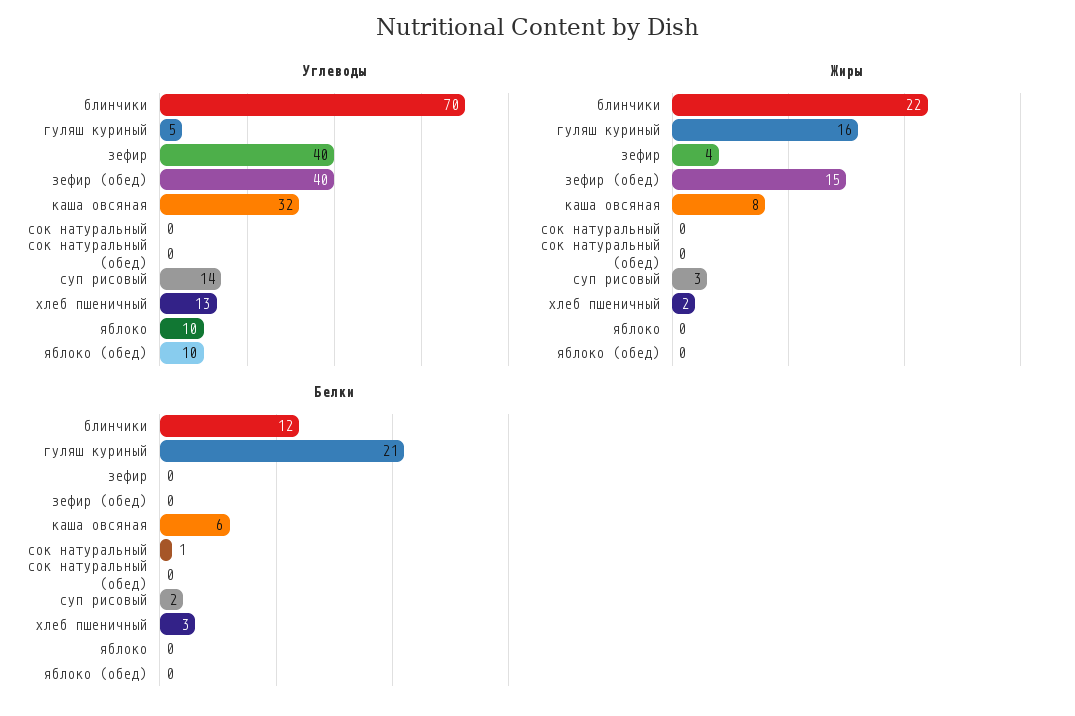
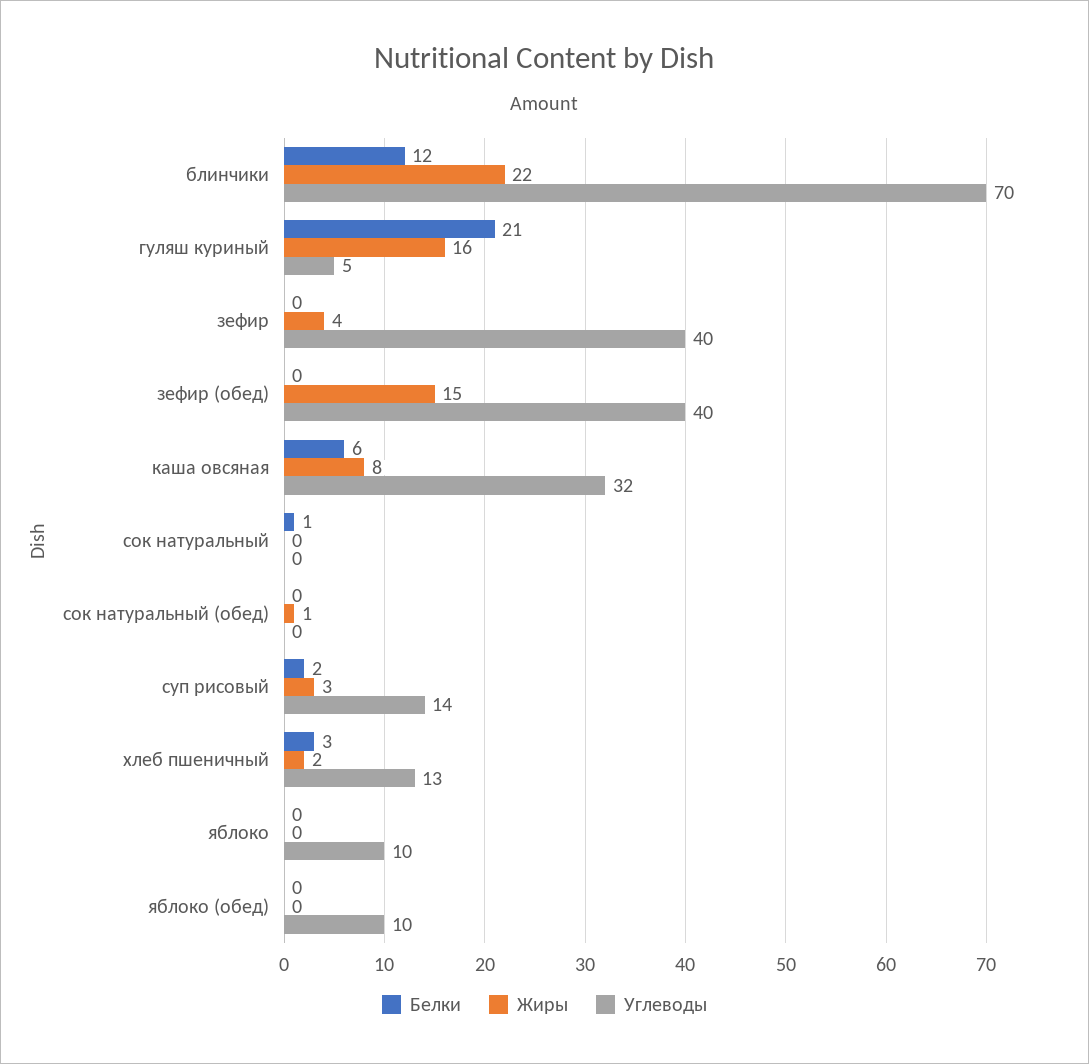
  {
    "Углеводы": {
      "блинчики": 70,
      "гуляш куриный": 5,
      "зефир": 40,
      "зефир (обед)": 40,
      "каша овсяная": 32,
      "сок натуральный": 0,
      "сок натуральный (обед)": 0,
      "суп рисовый": 14,
      "хлеб пшеничный": 13,
      "яблоко": 10,
      "яблоко (обед)": 10
    },
    "Жиры": {
      "блинчики": 22,
      "гуляш куриный": 16,
      "зефир": 4,
      "зефир (обед)": 15,
      "каша овсяная": 8,
      "сок натуральный": 0,
-     "сок натуральный (обед)": 0,
+     "сок натуральный (обед)": 1,
      "суп рисовый": 3,
      "хлеб пшеничный": 2,
      "яблоко": 0,
      "яблоко (обед)": 0
    },
    "Белки": {
      "блинчики": 12,
      "гуляш куриный": 21,
      "зефир": 0,
      "зефир (обед)": 0,
      "каша овсяная": 6,
      "сок натуральный": 1,
      "сок натуральный (обед)": 0,
      "суп рисовый": 2,
      "хлеб пшеничный": 3,
      "яблоко": 0,
      "яблоко (обед)": 0
    }
  }

